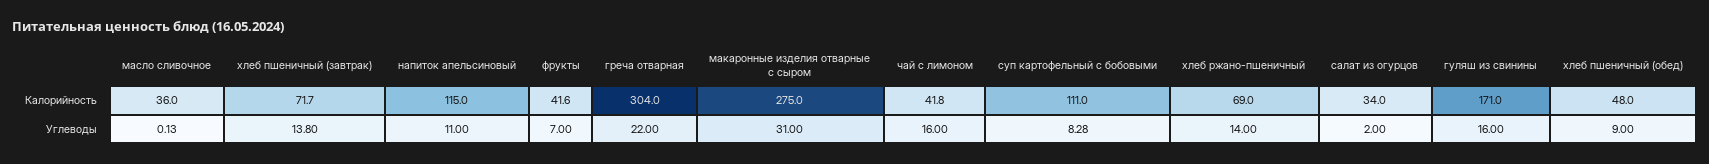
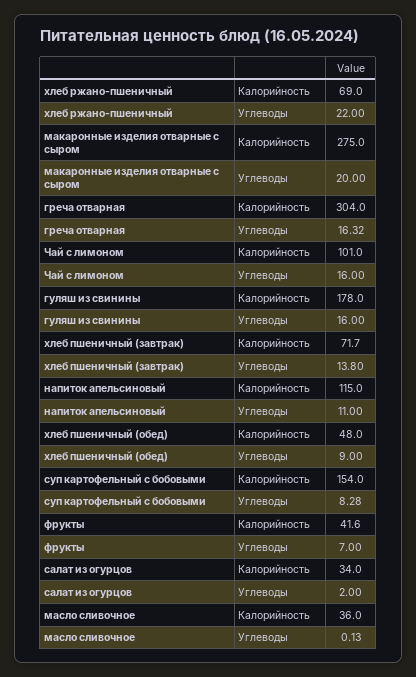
  {
    "масло сливочное": {
      "Калорийность": 36,
      "Углеводы": 0.13
    },
    "хлеб пшеничный (завтрак)": {
      "Калорийность": 71.7,
      "Углеводы": 13.8
    },
    "напиток апельсиновый": {
      "Калорийность": 115,
      "Углеводы": 11
    },
    "фрукты": {
      "Калорийность": 41.6,
      "Углеводы": 7
    },
    "греча отварная": {
      "Калорийность": 304,
-     "Углеводы": 22
+     "Углеводы": 16.32
    },
    "макаронные изделия отварные с сыром": {
      "Калорийность": 275,
-     "Углеводы": 31
+     "Углеводы": 20
    },
    "чай с лимоном": {
-     "Калорийность": 41.8,
+     "Калорийность": 101,
      "Углеводы": 16
    },
    "суп картофельный с бобовыми": {
-     "Калорийность": 111,
+     "Калорийность": 154,
      "Углеводы": 8.28
    },
    "хлеб ржано-пшеничный": {
      "Калорийность": 69,
-     "Углеводы": 14
+     "Углеводы": 22
    },
    "салат из огурцов": {
      "Калорийность": 34,
      "Углеводы": 2
    },
    "гуляш из свинины": {
-     "Калорийность": 171,
+     "Калорийность": 178,
      "Углеводы": 16
    },
    "хлеб пшеничный (обед)": {
      "Калорийность": 48,
      "Углеводы": 9
    }
  }

